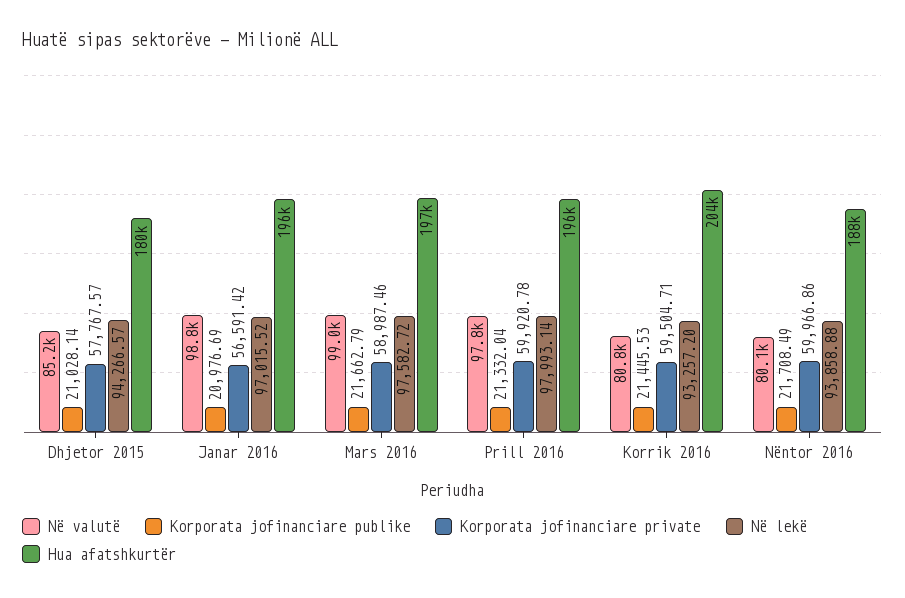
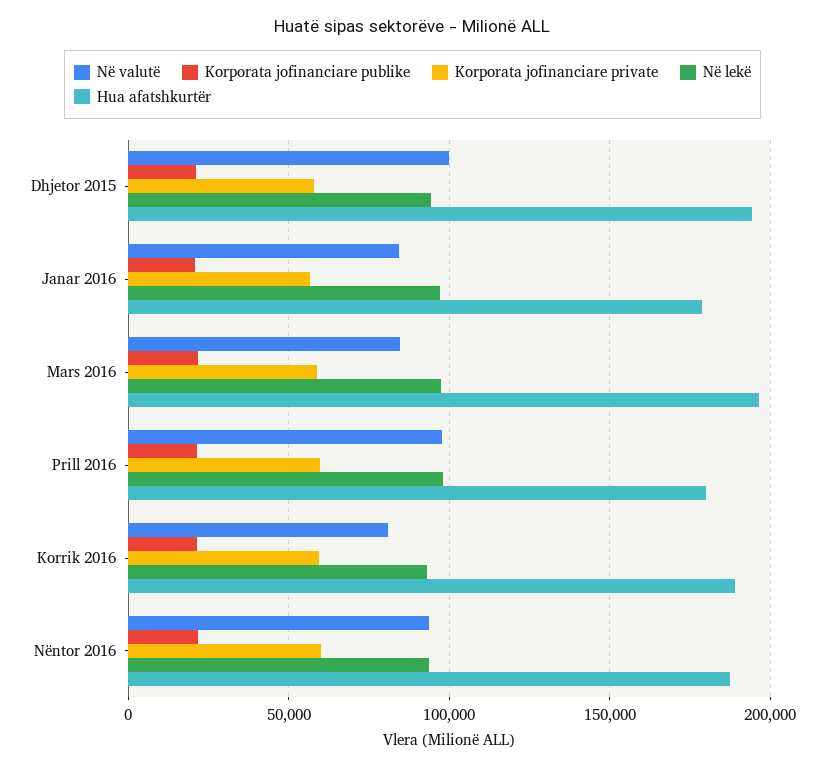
  {
    "Në valutë": {
-     "Dhjetor 2015": 85200,
+     "Dhjetor 2015": 100000,
-     "Janar 2016": 98800,
+     "Janar 2016": 85000,
-     "Mars 2016": 99000,
+     "Mars 2016": 85000,
      "Prill 2016": 97800,
      "Korrik 2016": 80800,
-     "Nëntor 2016": 80100
+     "Nëntor 2016": 95000
    },
    "Korporata jofinanciare publike": {
      "Dhjetor 2015": 21028.14,
      "Janar 2016": 20976.69,
      "Mars 2016": 21662.79,
      "Prill 2016": 21332.04,
      "Korrik 2016": 21445.53,
      "Nëntor 2016": 21708.49
    },
    "Korporata jofinanciare private": {
      "Dhjetor 2015": 57767.57,
      "Janar 2016": 56591.42,
      "Mars 2016": 58987.46,
      "Prill 2016": 59920.78,
      "Korrik 2016": 59504.71,
      "Nëntor 2016": 59966.86
    },
    "Në lekë": {
      "Dhjetor 2015": 94266.57,
      "Janar 2016": 97015.52,
      "Mars 2016": 97582.72,
      "Prill 2016": 97993.14,
      "Korrik 2016": 93257.2,
      "Nëntor 2016": 93858.88
    },
    "Hua afatshkurtër": {
-     "Dhjetor 2015": 180000,
+     "Dhjetor 2015": 195000,
-     "Janar 2016": 196000,
+     "Janar 2016": 180000,
      "Mars 2016": 197000,
-     "Prill 2016": 196000,
+     "Prill 2016": 180000,
-     "Korrik 2016": 204000,
+     "Korrik 2016": 190000,
      "Nëntor 2016": 188000
    }
  }

